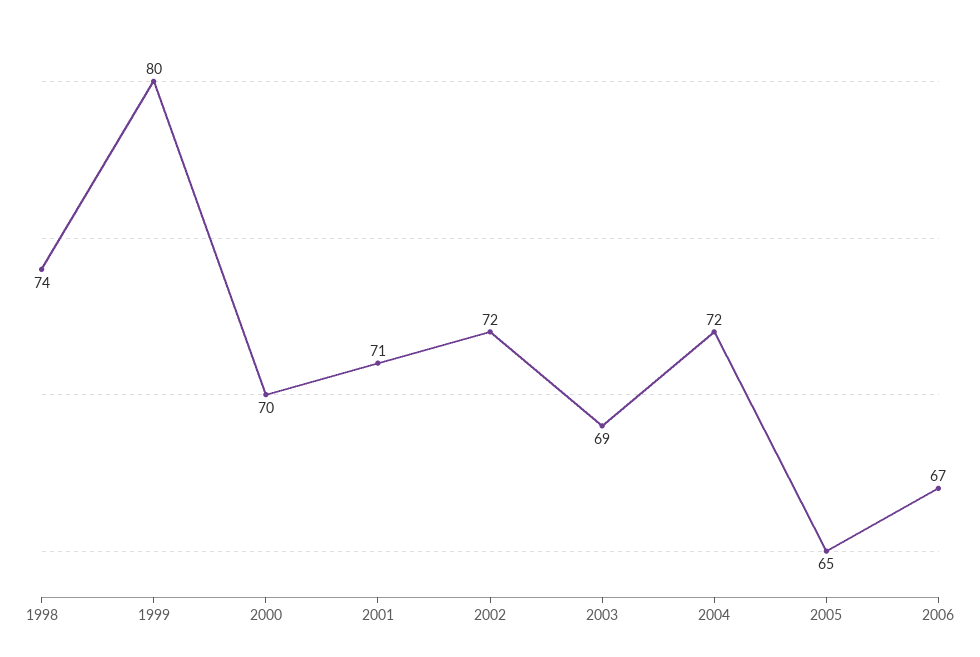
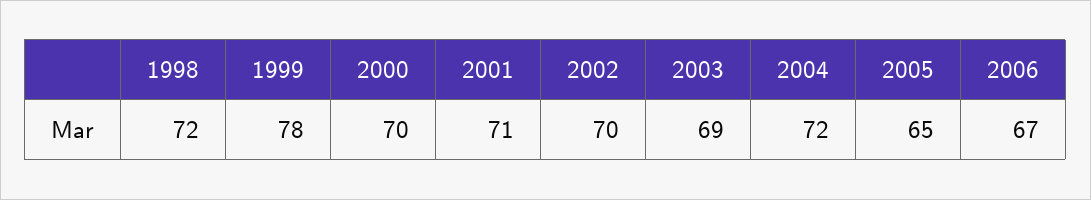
  {
-   "1998": 74,
+   "1998": 72,
-   "1999": 80,
+   "1999": 78,
    "2000": 70,
    "2001": 71,
-   "2002": 72,
+   "2002": 70,
    "2003": 69,
    "2004": 72,
    "2005": 65,
    "2006": 67
  }

